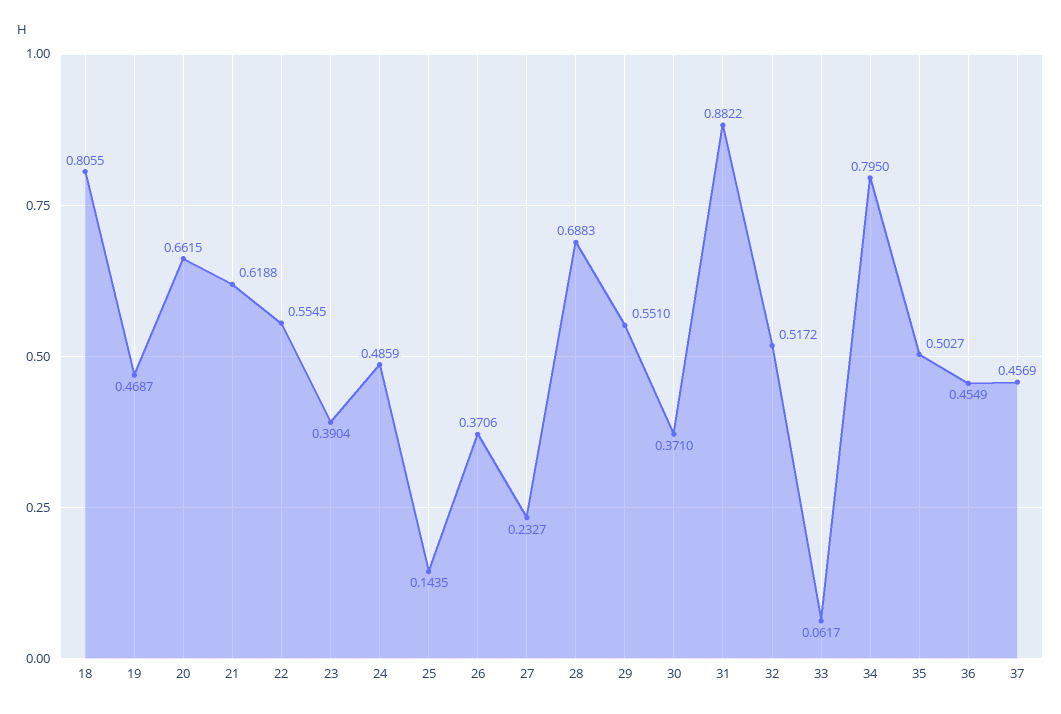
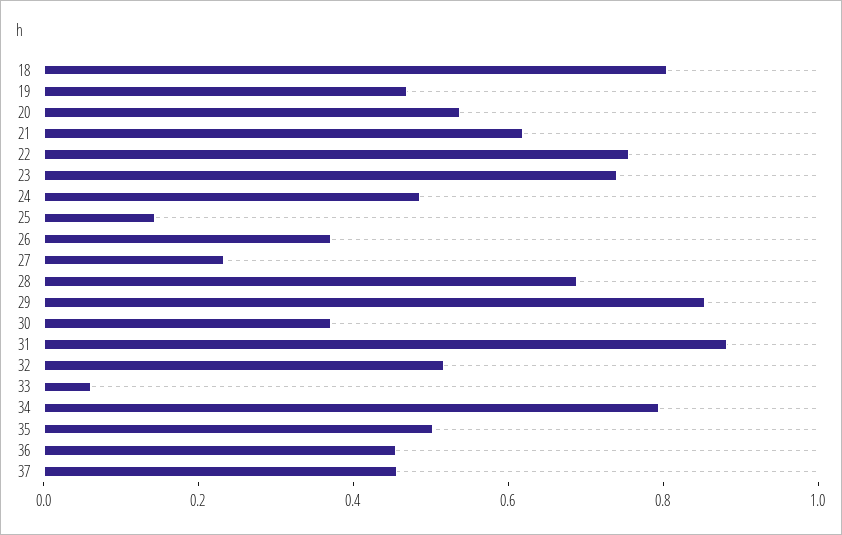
  {
    "18": 0.8055,
    "19": 0.4687,
-   "20": 0.6615,
+   "20": 0.55,
    "21": 0.6188,
-   "22": 0.5545,
+   "22": 0.75,
-   "23": 0.3904,
+   "23": 0.75,
    "24": 0.4859,
    "25": 0.1435,
    "26": 0.3706,
    "27": 0.2327,
    "28": 0.6883,
-   "29": 0.551,
+   "29": 0.85,
    "30": 0.371,
    "31": 0.8822,
    "32": 0.5172,
    "33": 0.0617,
    "34": 0.795,
    "35": 0.5027,
    "36": 0.4549,
    "37": 0.4569
  }

